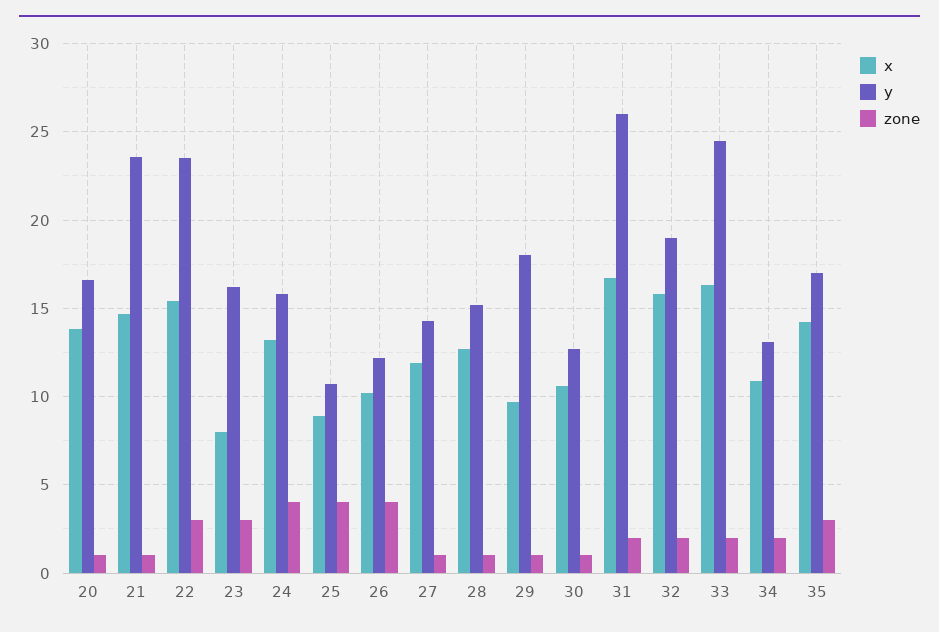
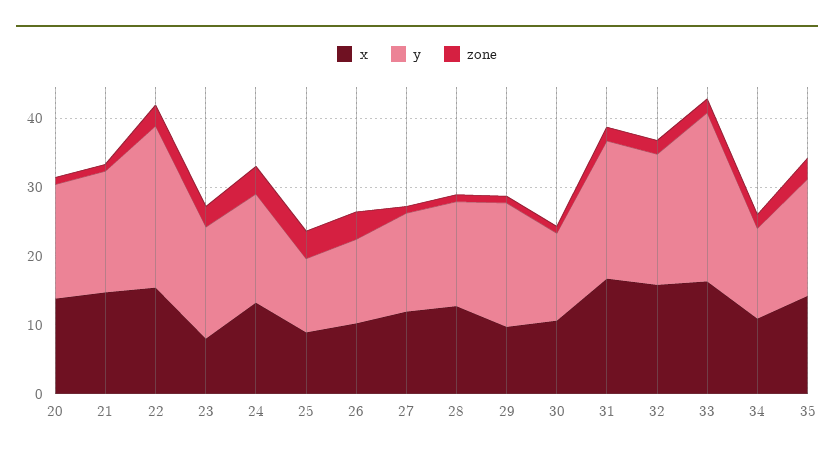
  {
    "x": {
      "20": 14,
      "21": 14.5,
      "22": 15.5,
      "23": 8,
      "24": 13,
      "25": 9,
      "26": 10,
      "27": 12,
      "28": 12.5,
      "29": 9.5,
      "30": 10.5,
      "31": 16.5,
      "32": 16,
      "33": 16.5,
      "34": 11,
      "35": 14
    },
    "y": {
      "20": 16.5,
-     "21": 23.5,
+     "21": 18,
      "22": 23.5,
      "23": 16,
      "24": 16,
      "25": 10.5,
      "26": 12,
      "27": 14.5,
      "28": 15,
      "29": 18,
      "30": 12.5,
-     "31": 26,
+     "31": 20,
      "32": 19,
      "33": 24.5,
      "34": 13,
      "35": 17
    },
    "zone": {
      "20": 1,
      "21": 1,
      "22": 3,
      "23": 3,
      "24": 4,
      "25": 4,
      "26": 4,
      "27": 1,
      "28": 1,
      "29": 1,
      "30": 1,
      "31": 2,
      "32": 2,
      "33": 2,
      "34": 2,
      "35": 3
    }
  }

